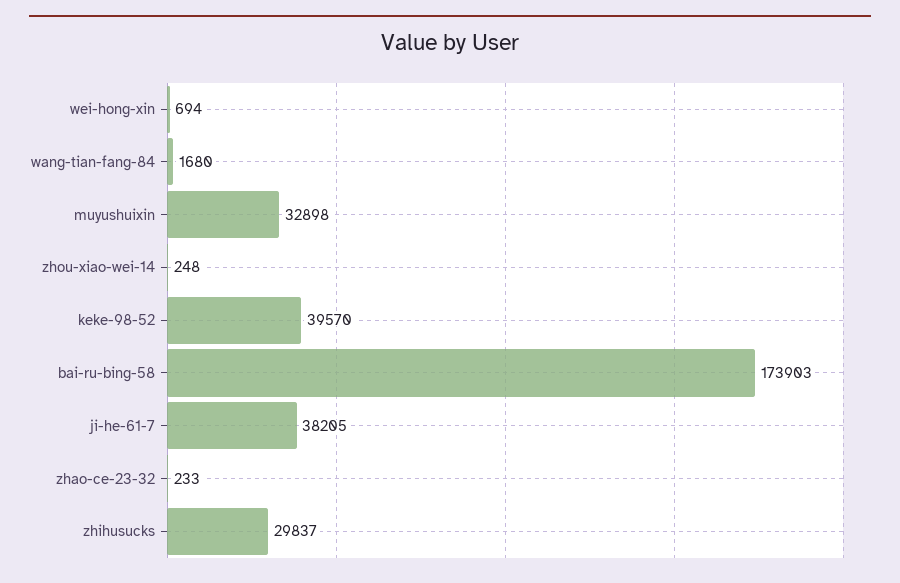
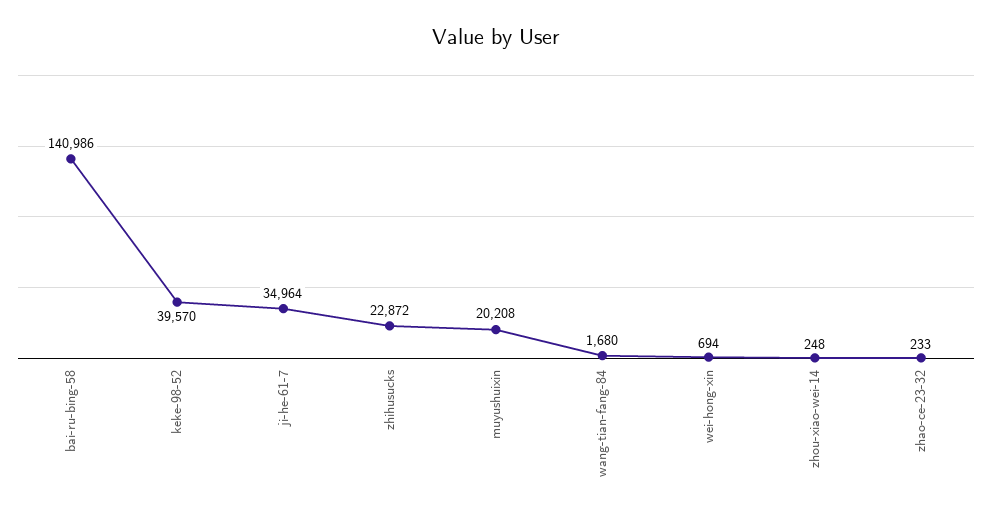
  {
    "wei-hong-xin": 694,
    "wang-tian-fang-84": 1680,
-   "muyushuixin": 32898,
+   "muyushuixin": 20208,
    "zhou-xiao-wei-14": 248,
    "keke-98-52": 39570,
-   "bai-ru-bing-58": 173903,
+   "bai-ru-bing-58": 140986,
-   "ji-he-61-7": 38205,
+   "ji-he-61-7": 34964,
    "zhao-ce-23-32": 233,
-   "zhihusucks": 29837
+   "zhihusucks": 22872
  }

